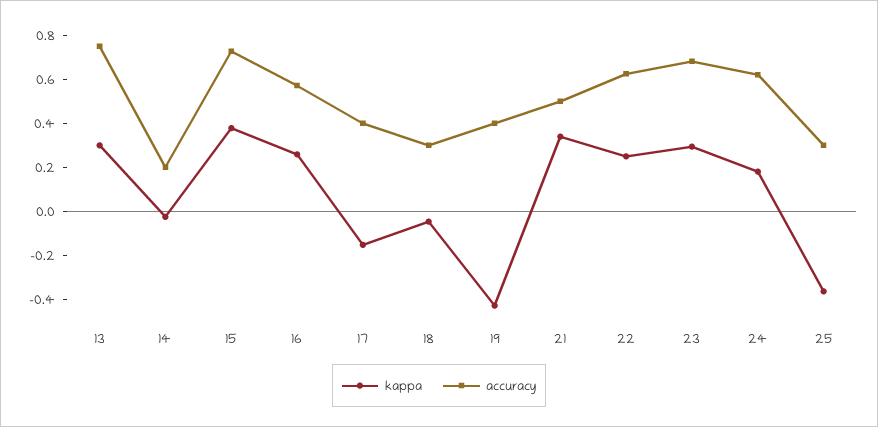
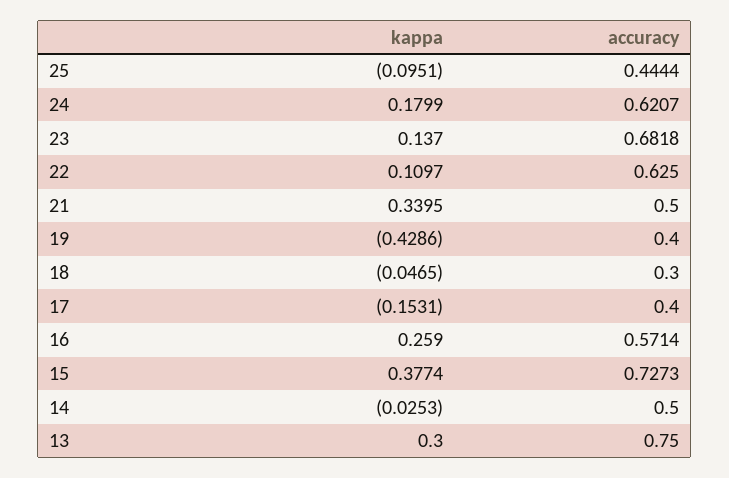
  {
    "kappa": {
      "13": 0.3,
      "14": -0.0253,
      "15": 0.3774,
      "16": 0.259,
      "17": -0.1531,
      "18": -0.0465,
      "19": -0.4286,
      "21": 0.3395,
-     "22": 0.25,
+     "22": 0.1097,
-     "23": 0.3,
+     "23": 0.137,
      "24": 0.1799,
-     "25": -0.35
+     "25": -0.0951
    },
    "accuracy": {
      "13": 0.75,
-     "14": 0.2,
+     "14": 0.5,
      "15": 0.7273,
      "16": 0.5714,
      "17": 0.4,
      "18": 0.3,
      "19": 0.4,
      "21": 0.5,
      "22": 0.625,
      "23": 0.6818,
      "24": 0.6207,
-     "25": 0.3
+     "25": 0.4444
    }
  }

